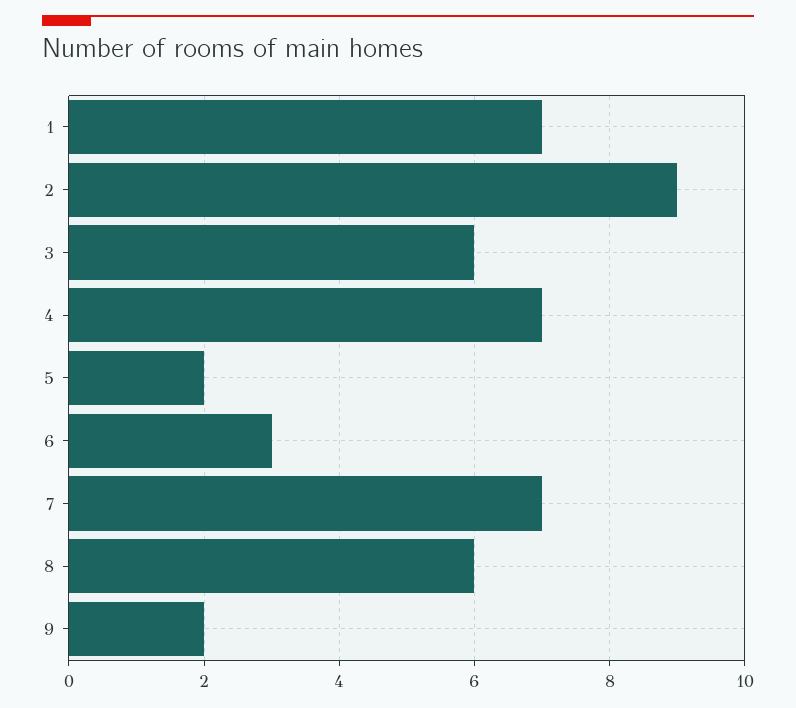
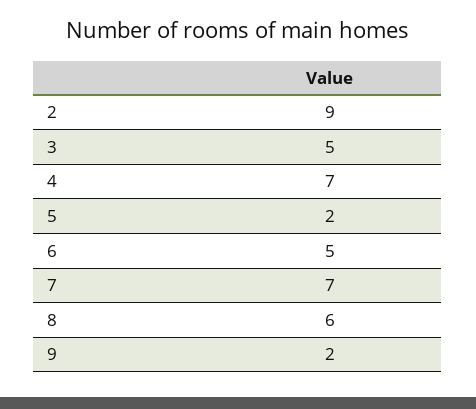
  {
-   "1": 7,
    "2": 9,
-   "3": 6,
+   "3": 5,
    "4": 7,
    "5": 2,
-   "6": 3,
+   "6": 5,
    "7": 7,
    "8": 6,
    "9": 2
  }

